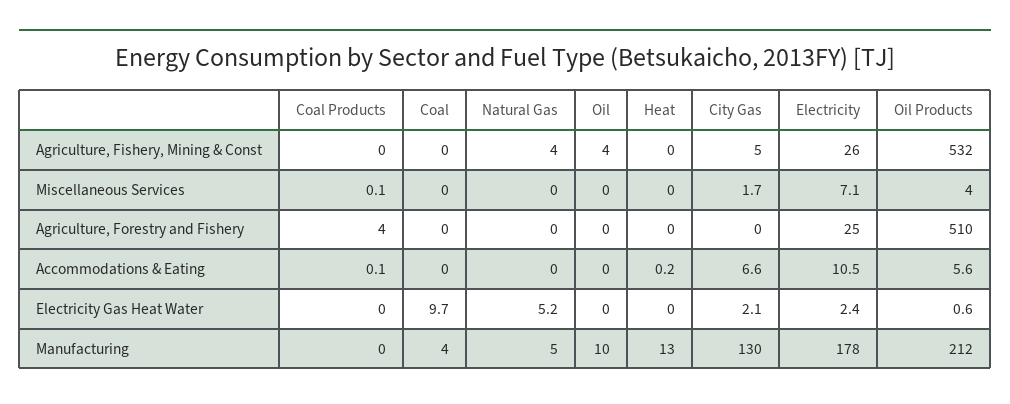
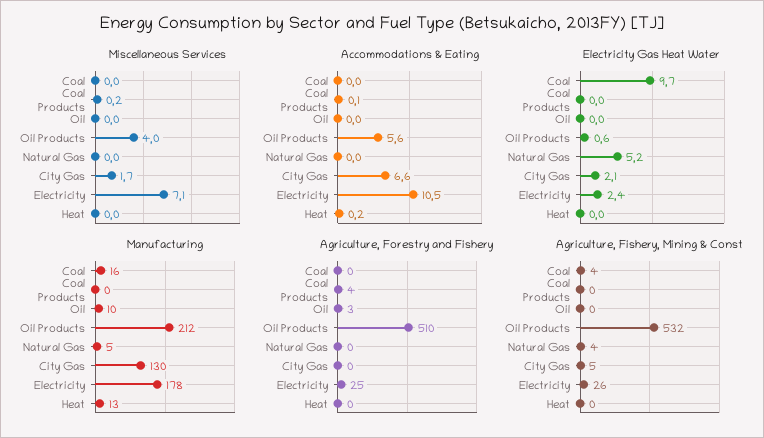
  {
    "Agriculture, Fishery, Mining & Const": {
      "Coal Products": 0,
-     "Coal": 0,
+     "Coal": 4,
      "Natural Gas": 4,
-     "Oil": 4,
+     "Oil": 0,
      "Heat": 0,
      "City Gas": 5,
      "Electricity": 26,
      "Oil Products": 532
    },
    "Miscellaneous Services": {
-     "Coal Products": 0.1,
+     "Coal Products": 0.2,
      "Coal": 0,
      "Natural Gas": 0,
      "Oil": 0,
      "Heat": 0,
      "City Gas": 1.7,
      "Electricity": 7.1,
      "Oil Products": 4
    },
    "Agriculture, Forestry and Fishery": {
      "Coal Products": 4,
      "Coal": 0,
      "Natural Gas": 0,
-     "Oil": 0,
+     "Oil": 3,
      "Heat": 0,
      "City Gas": 0,
      "Electricity": 25,
      "Oil Products": 510
    },
    "Accommodations & Eating": {
      "Coal Products": 0.1,
      "Coal": 0,
      "Natural Gas": 0,
      "Oil": 0,
      "Heat": 0.2,
      "City Gas": 6.6,
      "Electricity": 10.5,
      "Oil Products": 5.6
    },
    "Electricity Gas Heat Water": {
      "Coal Products": 0,
      "Coal": 9.7,
      "Natural Gas": 5.2,
      "Oil": 0,
      "Heat": 0,
      "City Gas": 2.1,
      "Electricity": 2.4,
      "Oil Products": 0.6
    },
    "Manufacturing": {
      "Coal Products": 0,
-     "Coal": 4,
+     "Coal": 16,
      "Natural Gas": 5,
      "Oil": 10,
      "Heat": 13,
      "City Gas": 130,
      "Electricity": 178,
      "Oil Products": 212
    }
  }

